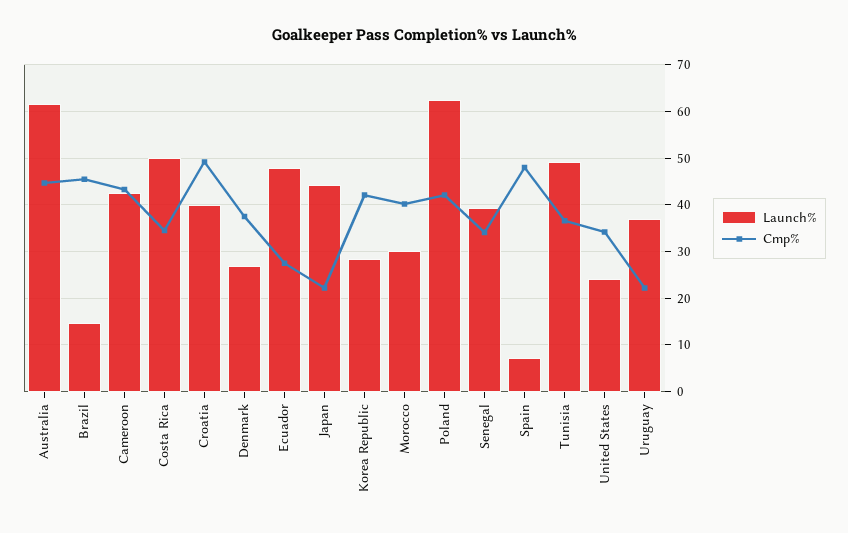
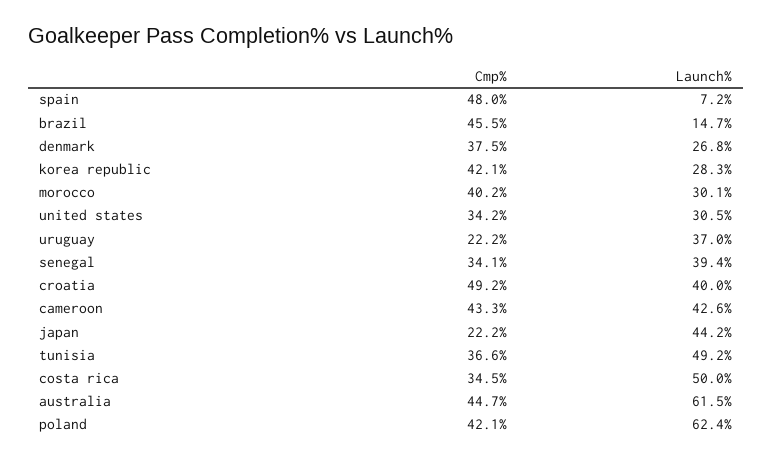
  {
    "Launch%": {
      "Australia": 61.5,
      "Brazil": 14.7,
      "Cameroon": 42.6,
      "Costa Rica": 50,
      "Croatia": 40,
      "Denmark": 26.8,
-     "Ecuador": 48,
      "Japan": 44.2,
      "Korea Republic": 28.3,
      "Morocco": 30.1,
      "Poland": 62.4,
      "Senegal": 39.4,
      "Spain": 7.2,
      "Tunisia": 49.2,
-     "United States": 24,
+     "United States": 30.5,
      "Uruguay": 37
    },
    "Cmp%": {
      "Australia": 44.7,
      "Brazil": 45.5,
      "Cameroon": 43.3,
      "Costa Rica": 34.5,
      "Croatia": 49.2,
      "Denmark": 37.5,
-     "Ecuador": 28,
      "Japan": 22.2,
      "Korea Republic": 42.1,
      "Morocco": 40.2,
      "Poland": 42.1,
      "Senegal": 34.1,
      "Spain": 48,
      "Tunisia": 36.6,
      "United States": 34.2,
      "Uruguay": 22.2
    }
  }

